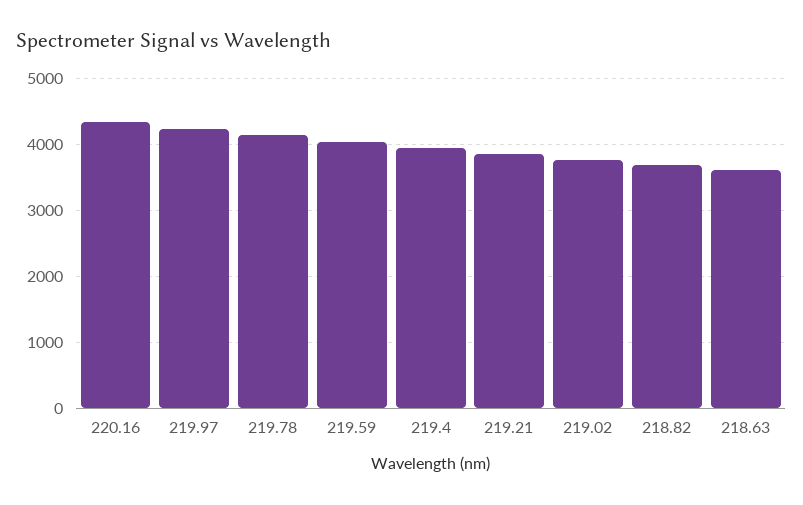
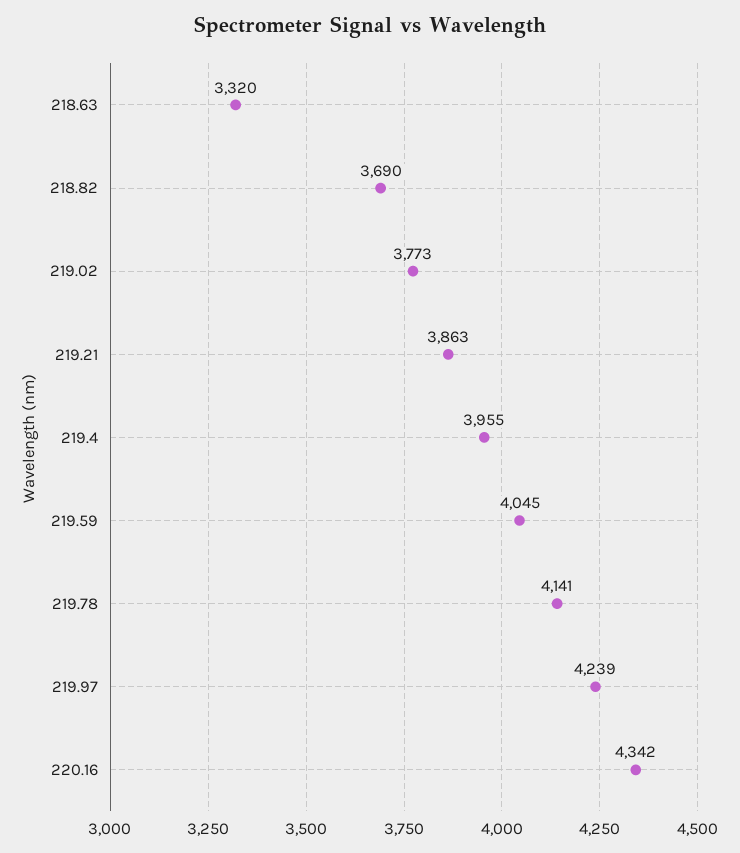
  {
    "220.16": 4342,
    "219.97": 4239,
    "219.78": 4141,
    "219.59": 4045,
    "219.4": 3955,
    "219.21": 3863,
    "219.02": 3773,
    "218.82": 3690,
-   "218.63": 3600
+   "218.63": 3320
  }

